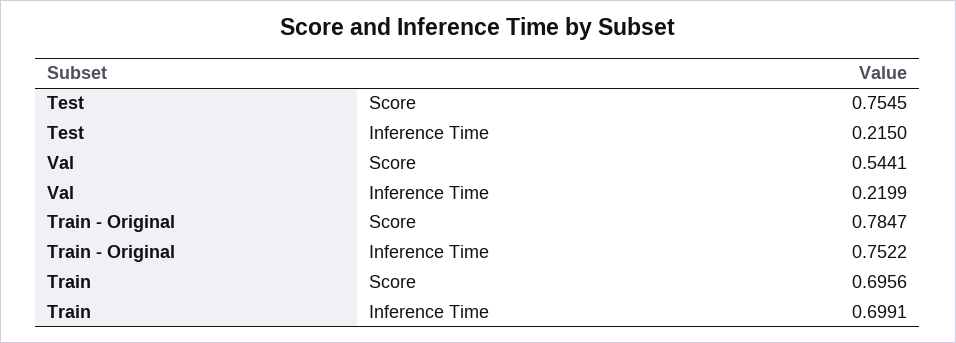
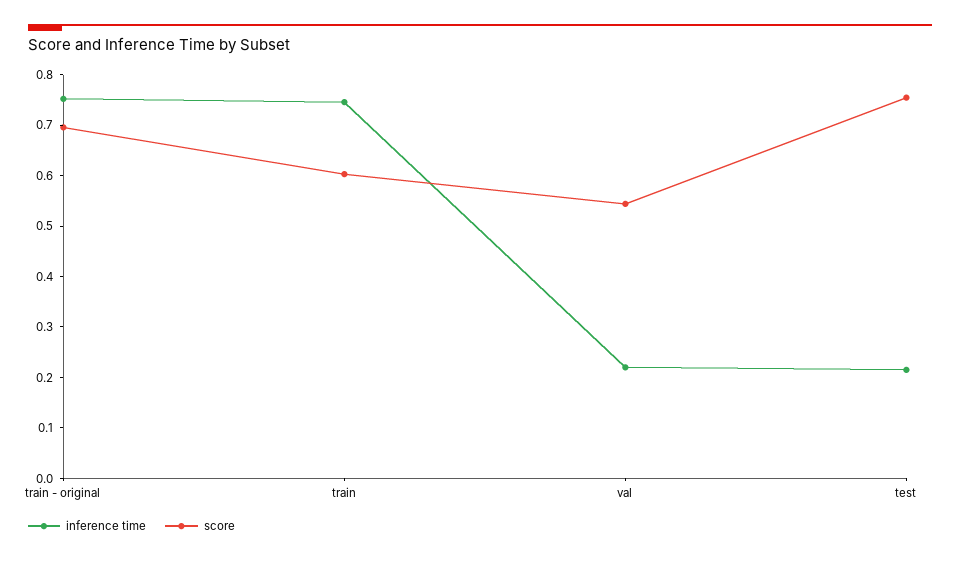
  {
    "Score": {
      "Test": 0.7545,
      "Val": 0.5441,
-     "Train - Original": 0.7847,
+     "Train - Original": 0.7,
-     "Train": 0.6956
+     "Train": 0.6
    },
    "Inference Time": {
      "Test": 0.215,
      "Val": 0.2199,
      "Train - Original": 0.7522,
-     "Train": 0.6991
+     "Train": 0.74
    }
  }

